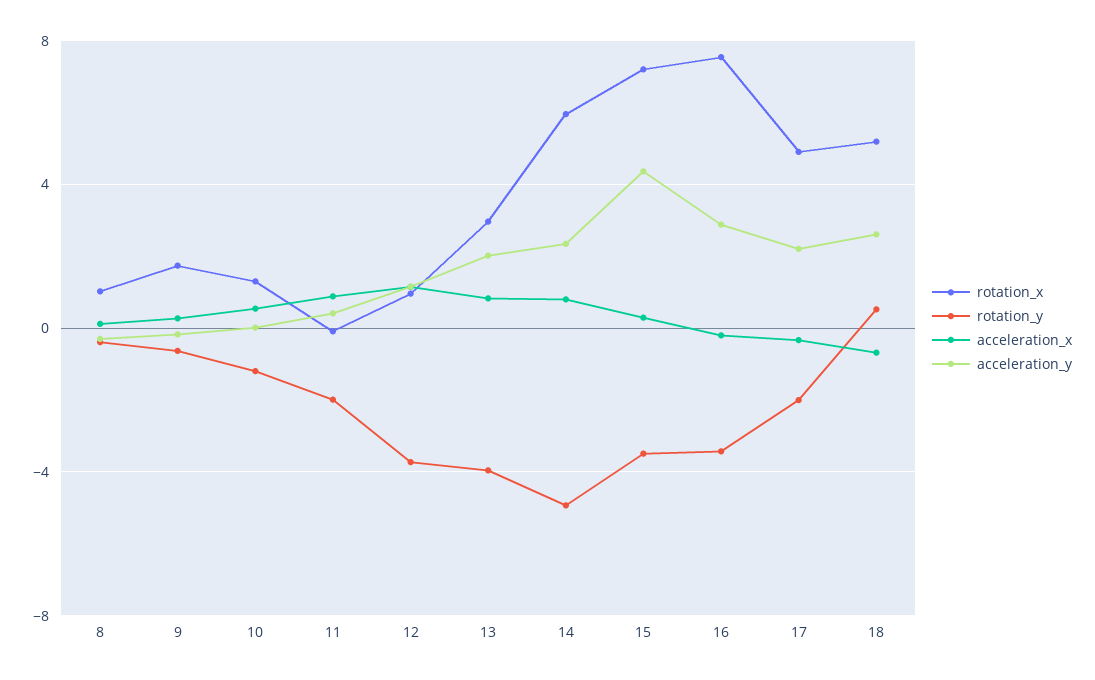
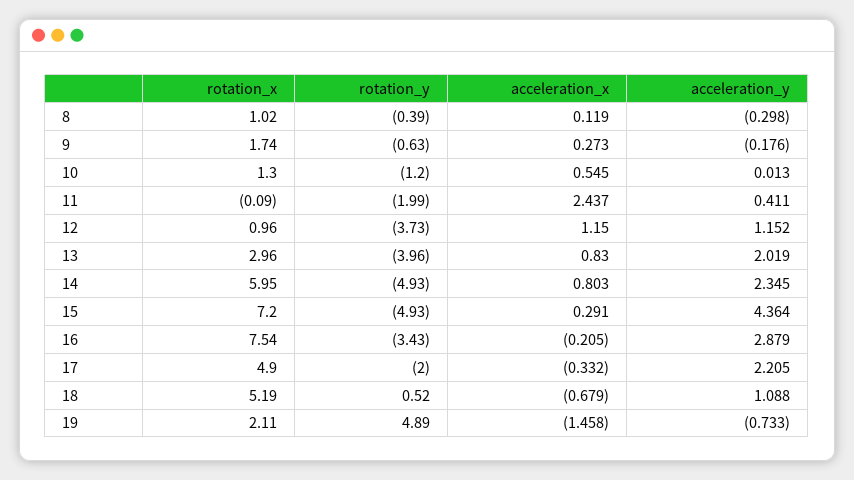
  {
    "rotation_x": {
      "8": 1.02,
      "9": 1.74,
      "10": 1.3,
      "11": -0.09,
      "12": 0.96,
      "13": 2.96,
      "14": 5.95,
      "15": 7.2,
      "16": 7.54,
      "17": 4.9,
-     "18": 5.19
+     "18": 5.19,
+     "19": 2.11
    },
    "rotation_y": {
      "8": -0.39,
      "9": -0.63,
      "10": -1.2,
      "11": -1.99,
      "12": -3.73,
      "13": -3.96,
      "14": -4.93,
-     "15": -3.5,
+     "15": -4.93,
      "16": -3.43,
      "17": -2,
-     "18": 0.52
+     "18": 0.52,
+     "19": 4.89
    },
    "acceleration_x": {
      "8": 0.119,
      "9": 0.273,
      "10": 0.545,
-     "11": 1,
+     "11": 2.437,
      "12": 1.15,
      "13": 0.83,
      "14": 0.803,
      "15": 0.291,
      "16": -0.205,
      "17": -0.332,
-     "18": -0.679
+     "18": -0.679,
+     "19": -1.458
    },
    "acceleration_y": {
      "8": -0.298,
      "9": -0.176,
      "10": 0.013,
      "11": 0.411,
      "12": 1.152,
      "13": 2.019,
      "14": 2.345,
      "15": 4.364,
      "16": 2.879,
      "17": 2.205,
-     "18": 2.5
+     "18": 1.088,
+     "19": -0.733
    }
  }

